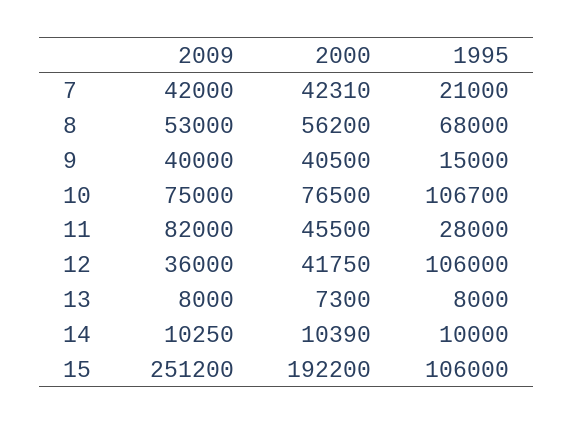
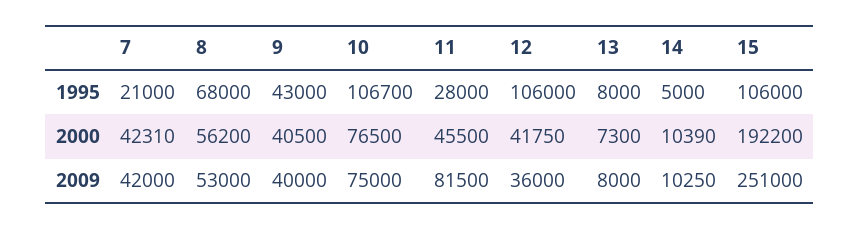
  {
    "2009": {
      "7": 42000,
      "8": 53000,
      "9": 40000,
      "10": 75000,
-     "11": 82000,
+     "11": 81500,
      "12": 36000,
      "13": 8000,
      "14": 10250,
-     "15": 251200
+     "15": 251000
    },
    "2000": {
      "7": 42310,
      "8": 56200,
      "9": 40500,
      "10": 76500,
      "11": 45500,
      "12": 41750,
      "13": 7300,
      "14": 10390,
      "15": 192200
    },
    "1995": {
      "7": 21000,
      "8": 68000,
-     "9": 15000,
+     "9": 43000,
      "10": 106700,
      "11": 28000,
      "12": 106000,
      "13": 8000,
-     "14": 10000,
+     "14": 5000,
      "15": 106000
    }
  }

